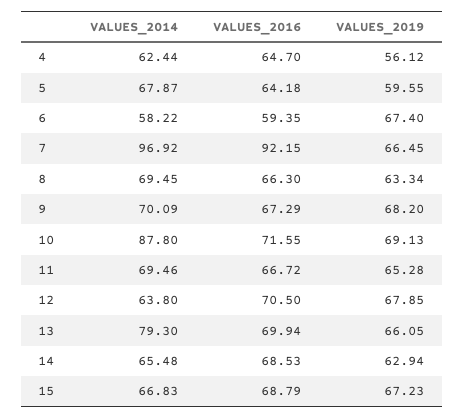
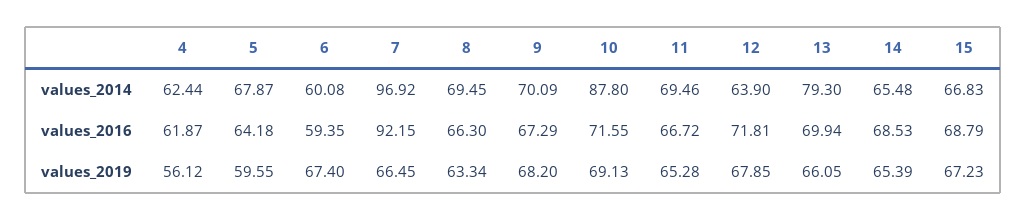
  {
    "VALUES_2014": {
      "4": 62.44,
      "5": 67.87,
-     "6": 58.22,
+     "6": 60.08,
      "7": 96.92,
      "8": 69.45,
      "9": 70.09,
      "10": 87.8,
      "11": 69.46,
-     "12": 63.8,
+     "12": 63.9,
      "13": 79.3,
      "14": 65.48,
      "15": 66.83
    },
    "VALUES_2016": {
-     "4": 64.7,
+     "4": 61.87,
      "5": 64.18,
      "6": 59.35,
      "7": 92.15,
      "8": 66.3,
      "9": 67.29,
      "10": 71.55,
      "11": 66.72,
-     "12": 70.5,
+     "12": 71.81,
      "13": 69.94,
      "14": 68.53,
      "15": 68.79
    },
    "VALUES_2019": {
      "4": 56.12,
      "5": 59.55,
      "6": 67.4,
      "7": 66.45,
      "8": 63.34,
      "9": 68.2,
      "10": 69.13,
      "11": 65.28,
      "12": 67.85,
      "13": 66.05,
-     "14": 62.94,
+     "14": 65.39,
      "15": 67.23
    }
  }

